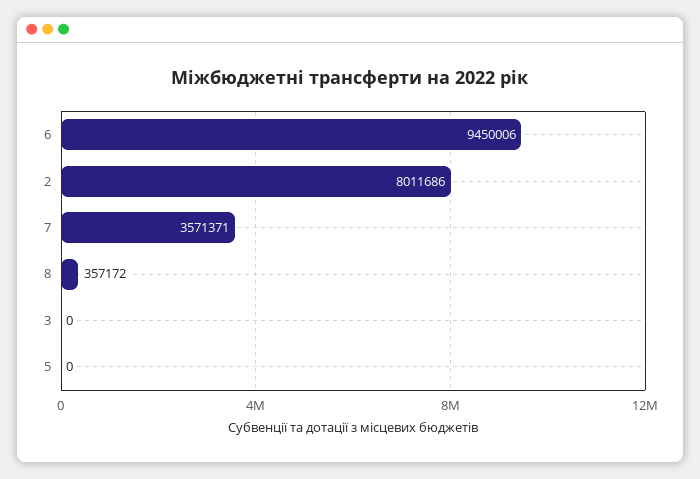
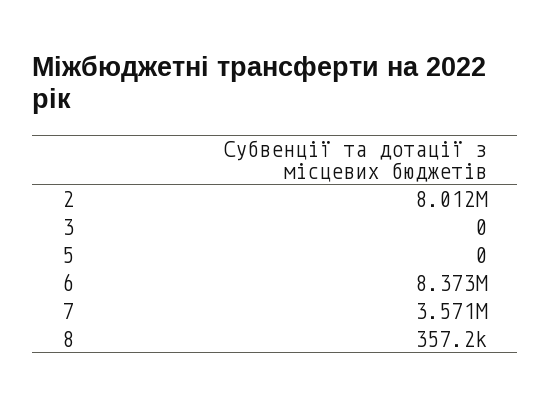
  {
-   "6": 9450006,
+   "6": 8373000,
    "2": 8011686,
    "7": 3571371,
    "8": 357172,
    "3": 0,
    "5": 0
  }

